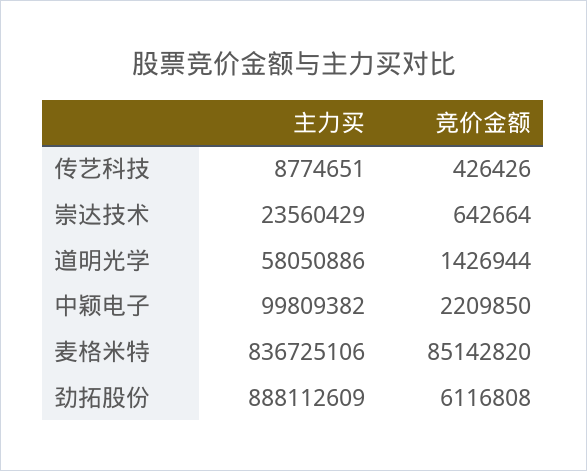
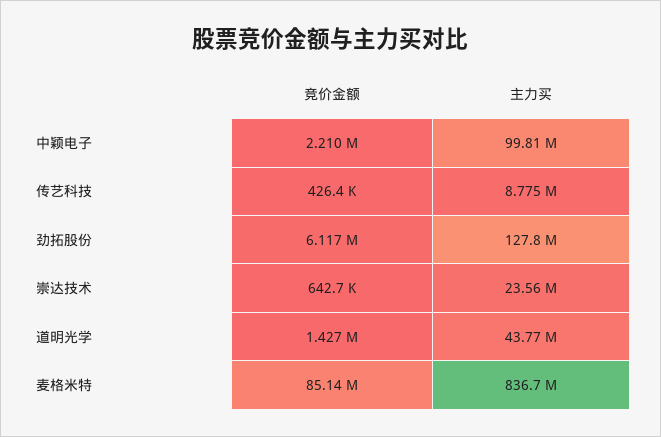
  {
    "主力买": {
      "传艺科技": 8774651,
      "崇达技术": 23560429,
-     "道明光学": 58050886,
+     "道明光学": 43770000,
      "中颖电子": 99809382,
      "麦格米特": 836725106,
-     "劲拓股份": 888112609
+     "劲拓股份": 127800000
    },
    "竞价金额": {
      "传艺科技": 426426,
      "崇达技术": 642664,
      "道明光学": 1426944,
      "中颖电子": 2209850,
      "麦格米特": 85142820,
      "劲拓股份": 6116808
    }
  }

